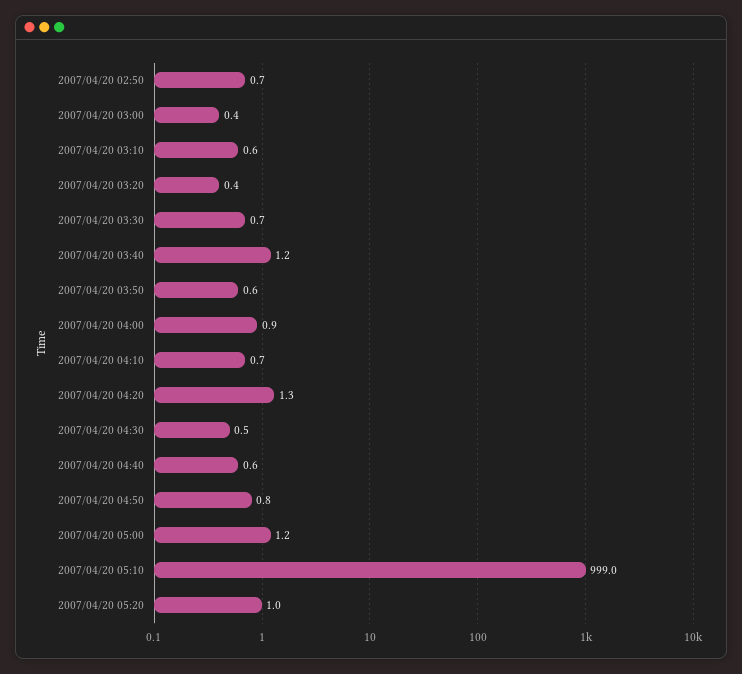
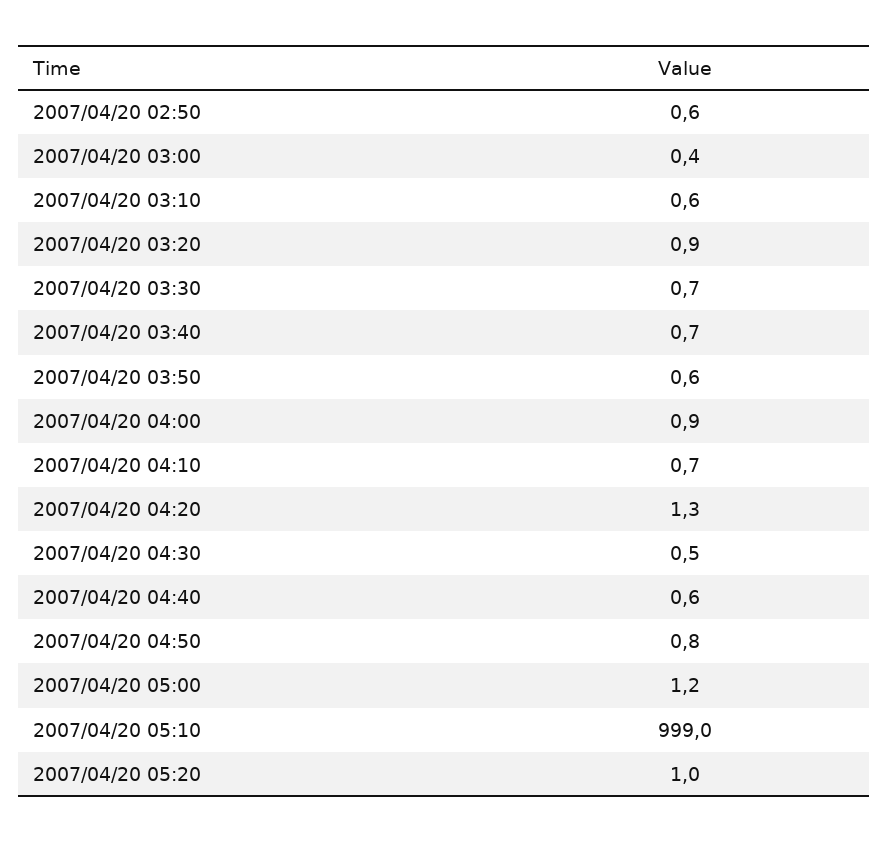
  {
-   "2007/04/20 02:50": 0.7,
+   "2007/04/20 02:50": 0.6,
    "2007/04/20 03:00": 0.4,
    "2007/04/20 03:10": 0.6,
-   "2007/04/20 03:20": 0.4,
+   "2007/04/20 03:20": 0.9,
    "2007/04/20 03:30": 0.7,
-   "2007/04/20 03:40": 1.2,
+   "2007/04/20 03:40": 0.7,
    "2007/04/20 03:50": 0.6,
    "2007/04/20 04:00": 0.9,
    "2007/04/20 04:10": 0.7,
    "2007/04/20 04:20": 1.3,
    "2007/04/20 04:30": 0.5,
    "2007/04/20 04:40": 0.6,
    "2007/04/20 04:50": 0.8,
    "2007/04/20 05:00": 1.2,
    "2007/04/20 05:10": 999,
    "2007/04/20 05:20": 1
  }

